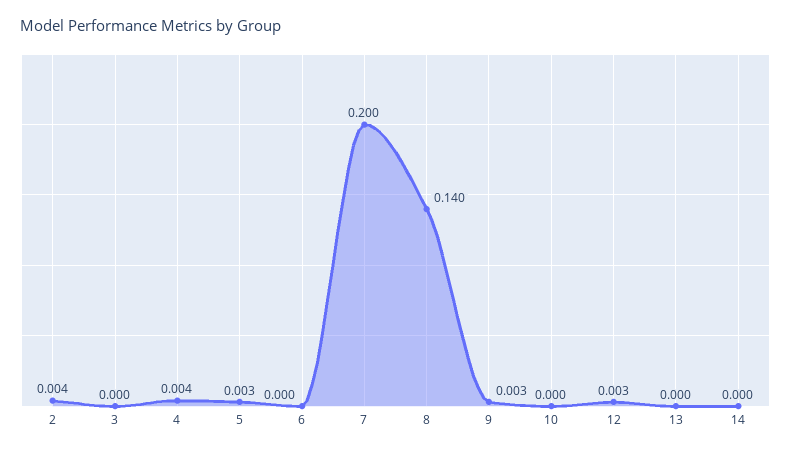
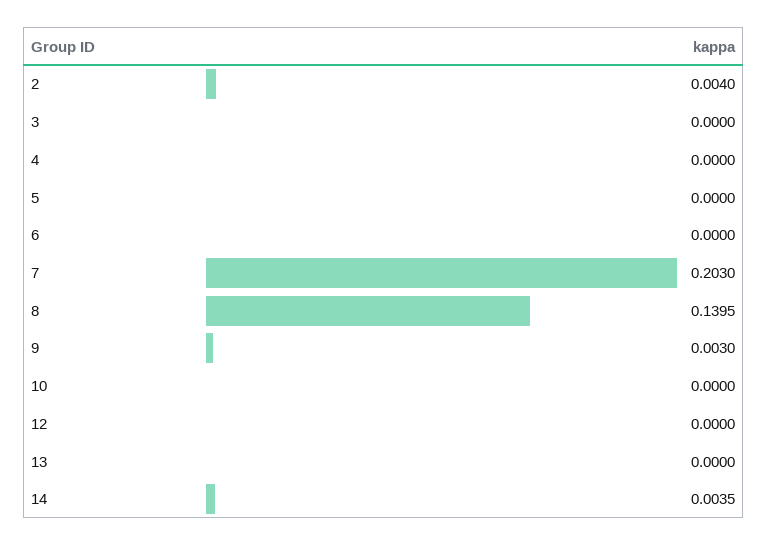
  {
    "2": 0.004,
    "3": 0,
-   "4": 0.004,
+   "4": 0,
-   "5": 0.003,
+   "5": 0,
    "6": 0,
-   "7": 0.2,
+   "7": 0.203,
    "8": 0.1395,
    "9": 0.003,
    "10": 0,
-   "12": 0.003,
+   "12": 0,
    "13": 0,
-   "14": 0
+   "14": 0.0035
  }

